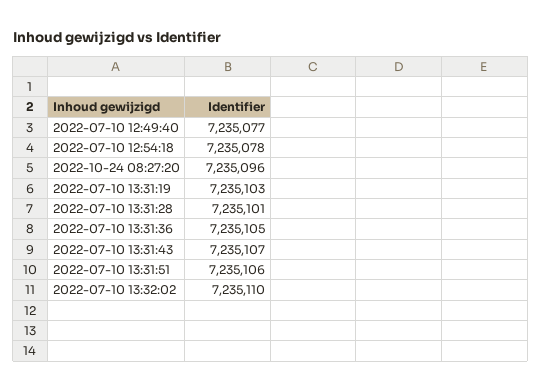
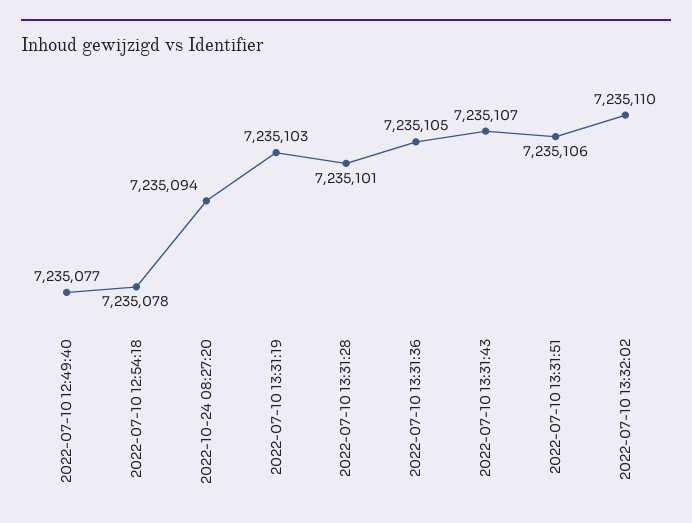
  {
    "2022-07-10 12:49:40": 7235077,
    "2022-07-10 12:54:18": 7235078,
-   "2022-10-24 08:27:20": 7235096,
+   "2022-10-24 08:27:20": 7235094,
    "2022-07-10 13:31:19": 7235103,
    "2022-07-10 13:31:28": 7235101,
    "2022-07-10 13:31:36": 7235105,
    "2022-07-10 13:31:43": 7235107,
    "2022-07-10 13:31:51": 7235106,
    "2022-07-10 13:32:02": 7235110
  }

